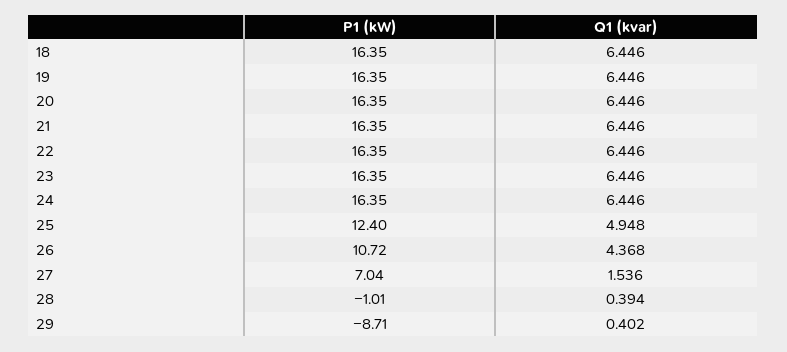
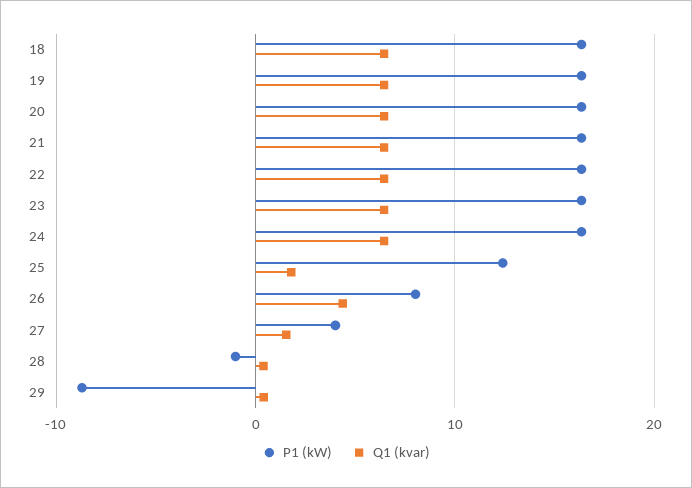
  {
    "P1 (kW)": {
      "18": 16.35,
      "19": 16.35,
      "20": 16.35,
      "21": 16.35,
      "22": 16.35,
      "23": 16.35,
      "24": 16.35,
      "25": 12.4,
-     "26": 10.72,
+     "26": 8,
-     "27": 7.04,
+     "27": 4,
      "28": -1.01,
      "29": -8.71
    },
    "Q1 (kvar)": {
      "18": 6.446,
      "19": 6.446,
      "20": 6.446,
      "21": 6.446,
      "22": 6.446,
      "23": 6.446,
      "24": 6.446,
-     "25": 4.948,
+     "25": 2,
      "26": 4.368,
      "27": 1.536,
      "28": 0.394,
      "29": 0.402
    }
  }

